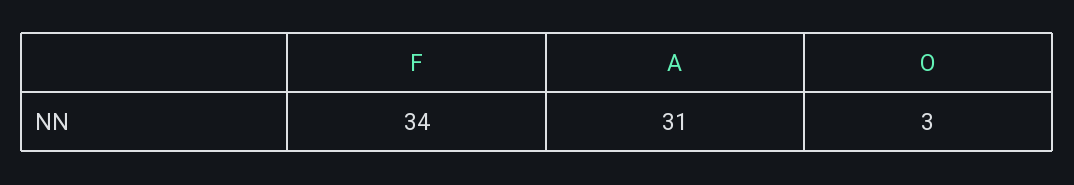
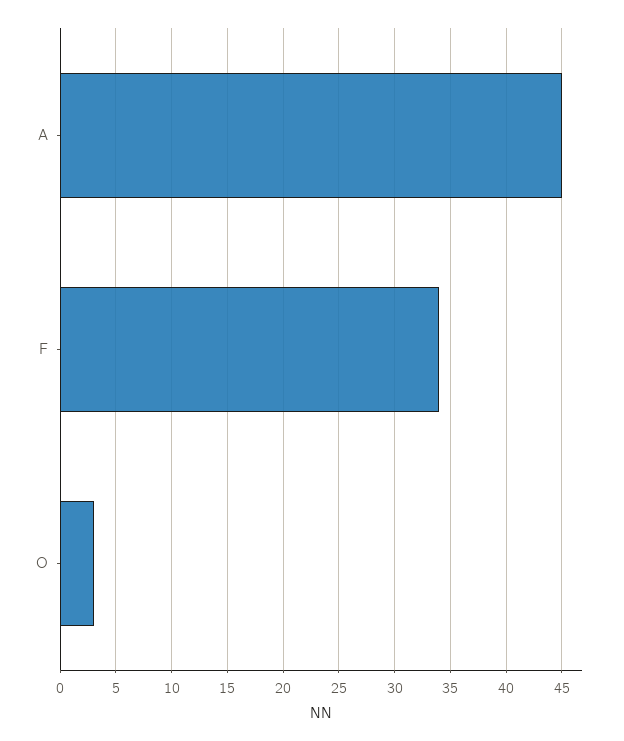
  {
    "F": 34,
-   "A": 31,
+   "A": 45,
    "O": 3
  }

